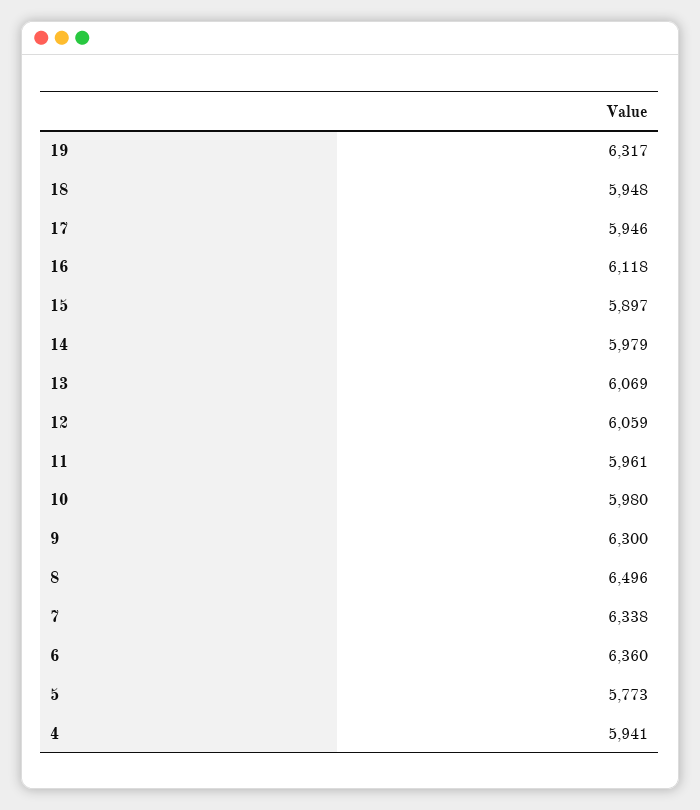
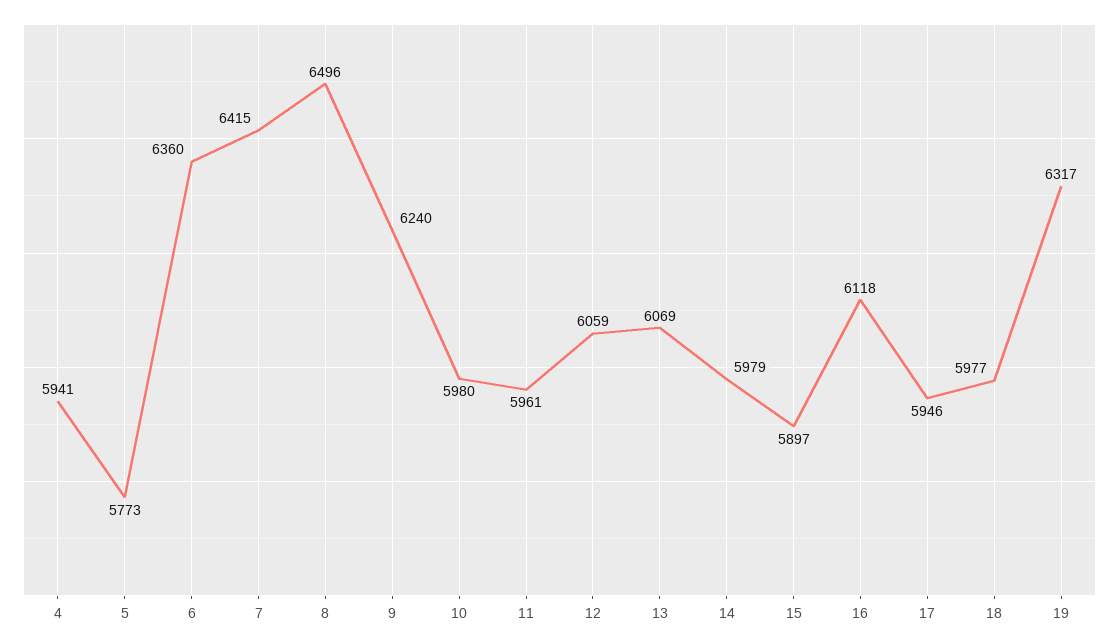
  {
    "19": 6317,
-   "18": 5948,
+   "18": 5977,
    "17": 5946,
    "16": 6118,
    "15": 5897,
    "14": 5979,
    "13": 6069,
    "12": 6059,
    "11": 5961,
    "10": 5980,
-   "9": 6300,
+   "9": 6240,
    "8": 6496,
-   "7": 6338,
+   "7": 6415,
    "6": 6360,
    "5": 5773,
    "4": 5941
  }

